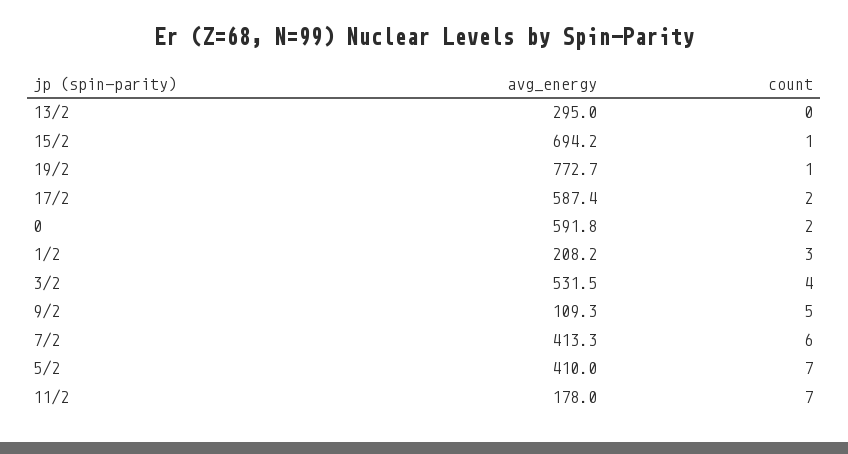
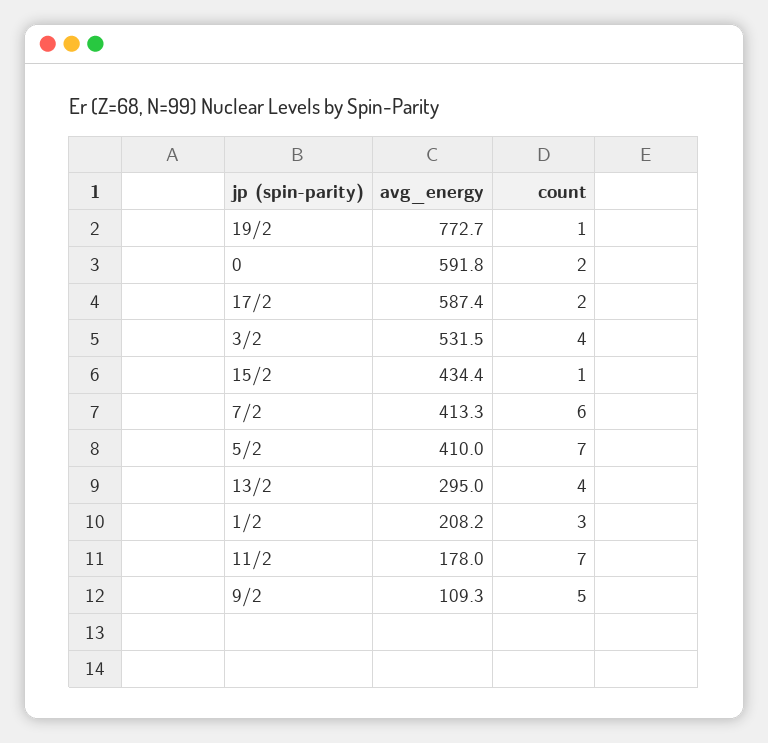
  {
    "avg_energy": {
      "13/2": 295,
-     "15/2": 694.2,
+     "15/2": 434.4,
      "19/2": 772.7,
      "17/2": 587.4,
      "0": 591.8,
      "1/2": 208.2,
      "3/2": 531.5,
      "9/2": 109.3,
      "7/2": 413.3,
      "5/2": 410,
      "11/2": 178
    },
    "count": {
-     "13/2": 0,
+     "13/2": 4,
      "15/2": 1,
      "19/2": 1,
      "17/2": 2,
      "0": 2,
      "1/2": 3,
      "3/2": 4,
      "9/2": 5,
      "7/2": 6,
      "5/2": 7,
      "11/2": 7
    }
  }

